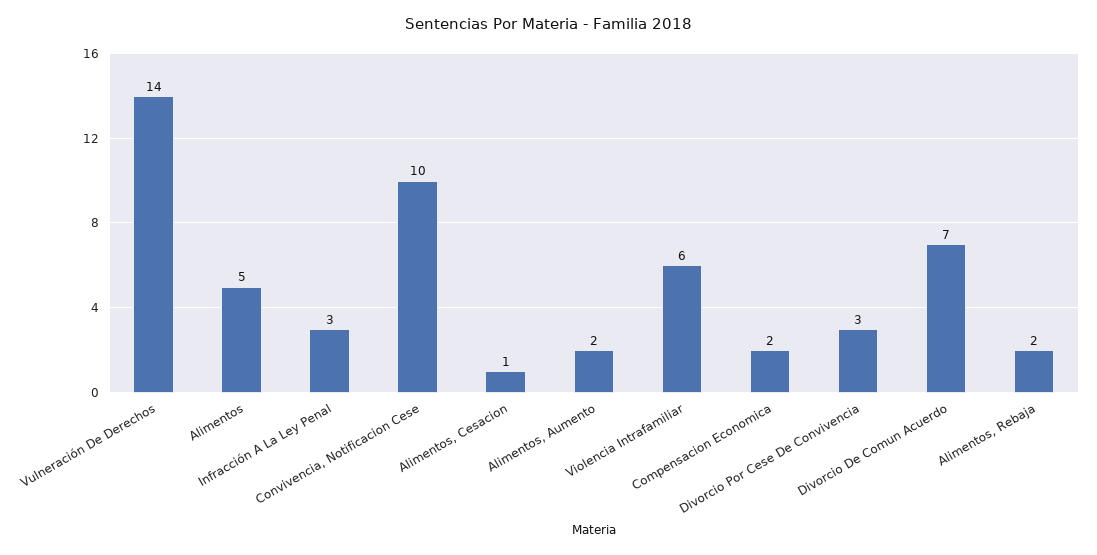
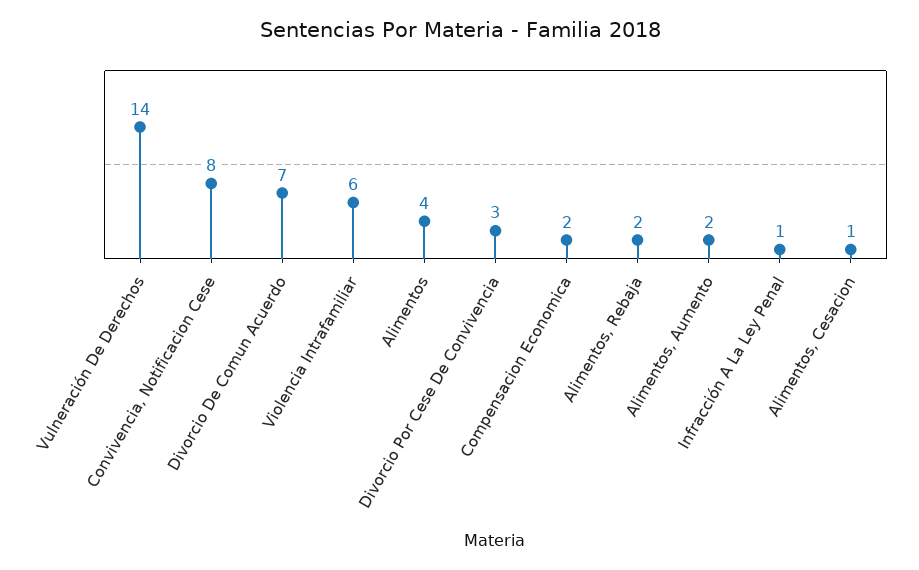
  {
    "Vulneración De Derechos": 14,
-   "Alimentos": 5,
+   "Alimentos": 4,
-   "Infracción A La Ley Penal": 3,
+   "Infracción A La Ley Penal": 1,
-   "Convivencia, Notificacion Cese": 10,
+   "Convivencia, Notificacion Cese": 8,
    "Alimentos, Cesacion": 1,
    "Alimentos, Aumento": 2,
    "Violencia Intrafamiliar": 6,
    "Compensacion Economica": 2,
    "Divorcio Por Cese De Convivencia": 3,
    "Divorcio De Comun Acuerdo": 7,
    "Alimentos, Rebaja": 2
  }

